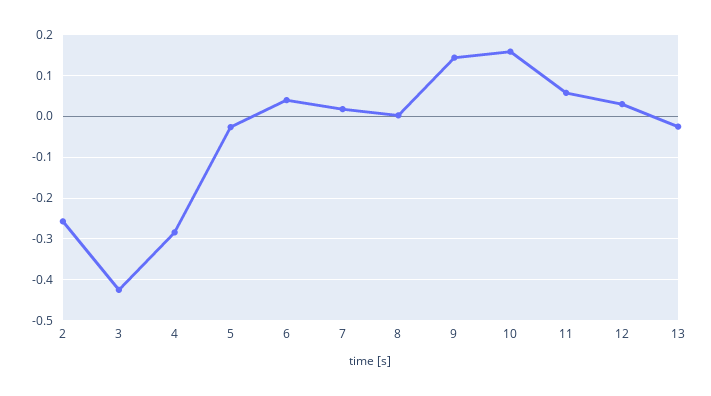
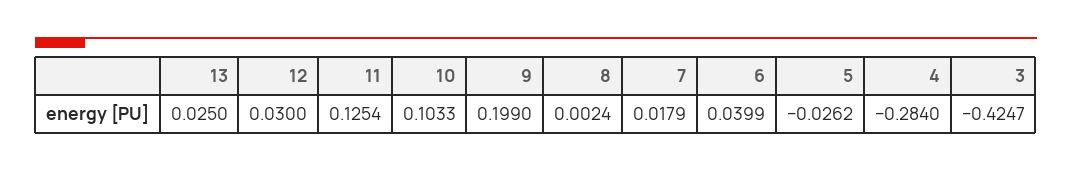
  {
-   "2": -0.26,
    "3": -0.4247,
    "4": -0.284,
    "5": -0.0262,
    "6": 0.0399,
    "7": 0.0179,
    "8": 0.0024,
-   "9": 0.14,
+   "9": 0.199,
-   "10": 0.16,
+   "10": 0.1033,
-   "11": 0.06,
+   "11": 0.1254,
    "12": 0.03,
-   "13": -0.02
+   "13": 0.025
  }

